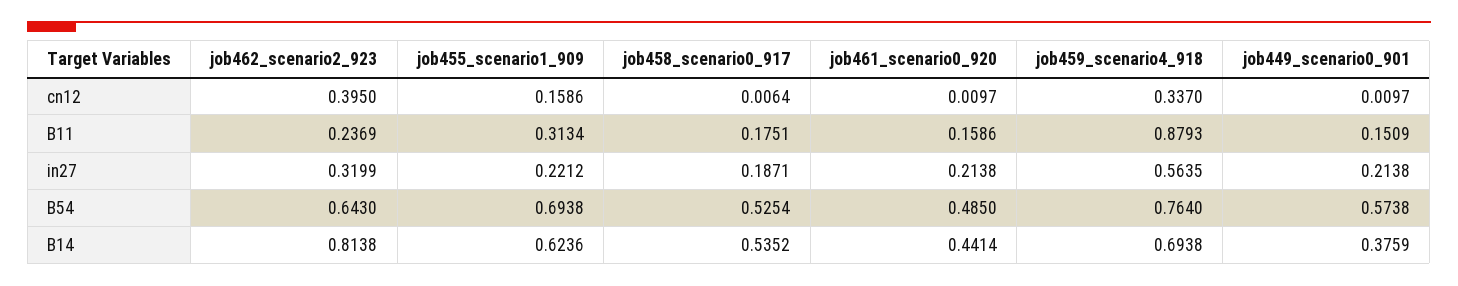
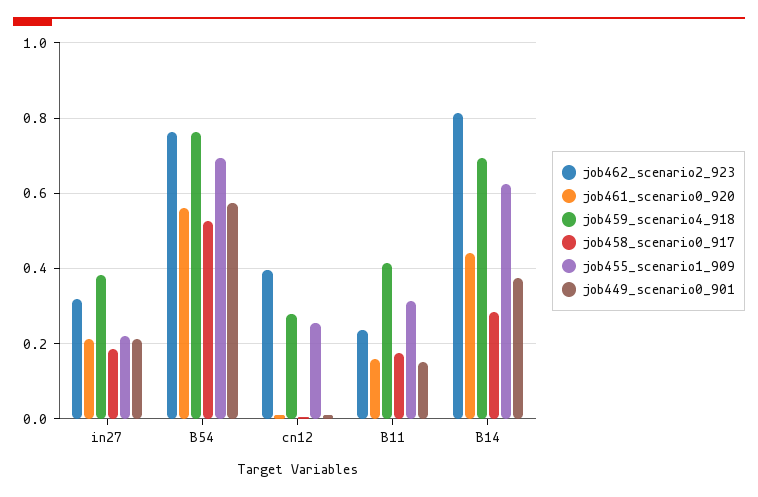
  {
    "job462_scenario2_923": {
      "cn12": 0.395,
      "B11": 0.2369,
      "in27": 0.3199,
-     "B54": 0.643,
+     "B54": 0.76,
      "B14": 0.8138
    },
    "job455_scenario1_909": {
-     "cn12": 0.1586,
+     "cn12": 0.26,
      "B11": 0.3134,
      "in27": 0.2212,
      "B54": 0.6938,
      "B14": 0.6236
    },
    "job458_scenario0_917": {
      "cn12": 0.0064,
      "B11": 0.1751,
      "in27": 0.1871,
      "B54": 0.5254,
-     "B14": 0.5352
+     "B14": 0.28
    },
    "job461_scenario0_920": {
      "cn12": 0.0097,
      "B11": 0.1586,
      "in27": 0.2138,
-     "B54": 0.485,
+     "B54": 0.56,
      "B14": 0.4414
    },
    "job459_scenario4_918": {
-     "cn12": 0.337,
+     "cn12": 0.28,
-     "B11": 0.8793,
+     "B11": 0.42,
-     "in27": 0.5635,
+     "in27": 0.38,
      "B54": 0.764,
      "B14": 0.6938
    },
    "job449_scenario0_901": {
      "cn12": 0.0097,
      "B11": 0.1509,
      "in27": 0.2138,
      "B54": 0.5738,
      "B14": 0.3759
    }
  }

